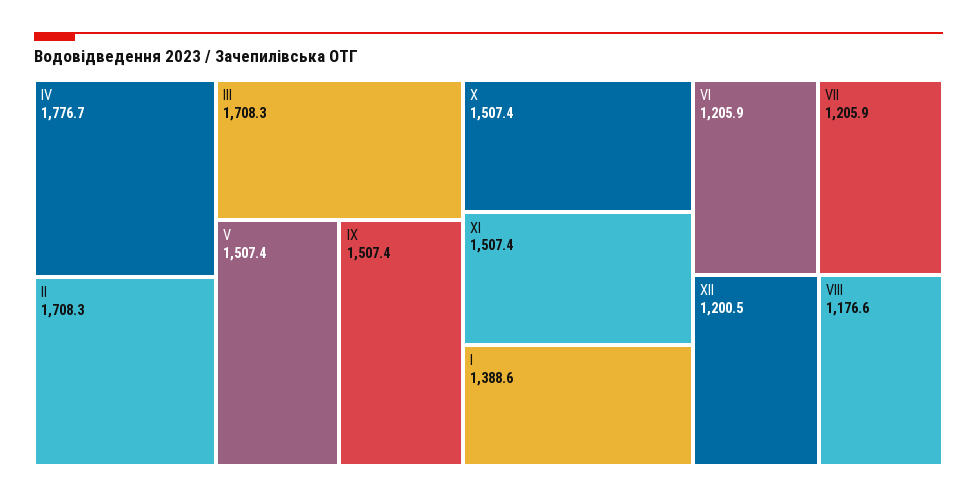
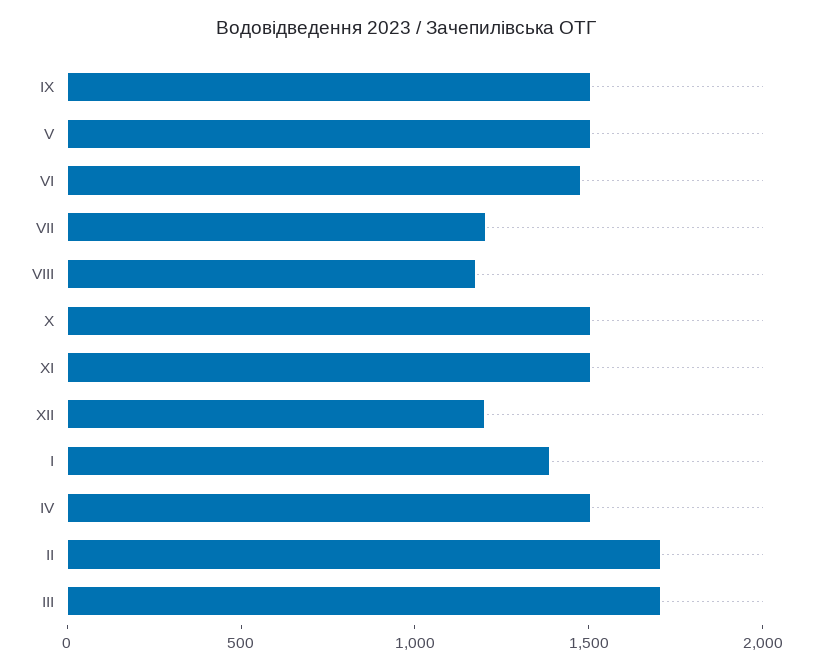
  {
-   "ІV": 1776.7,
+   "ІV": 1500,
    "ІІ": 1708.3,
    "ІІІ": 1708.3,
    "V": 1507.4,
    "IX": 1507.4,
    "X": 1507.4,
    "XI": 1507.4,
    "І": 1388.6,
-   "VI": 1205.9,
+   "VI": 1500,
    "VII": 1205.9,
    "XII": 1200.5,
    "VIII": 1176.6
  }

